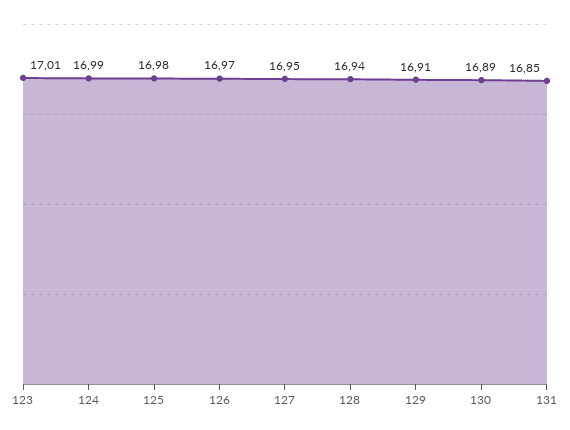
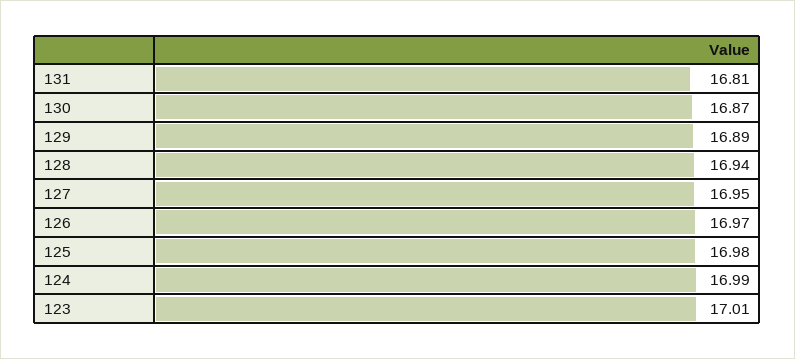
  {
    "123": 17.01,
    "124": 16.99,
    "125": 16.98,
    "126": 16.97,
    "127": 16.95,
    "128": 16.94,
-   "129": 16.91,
+   "129": 16.89,
-   "130": 16.89,
+   "130": 16.87,
-   "131": 16.85
+   "131": 16.81
  }

